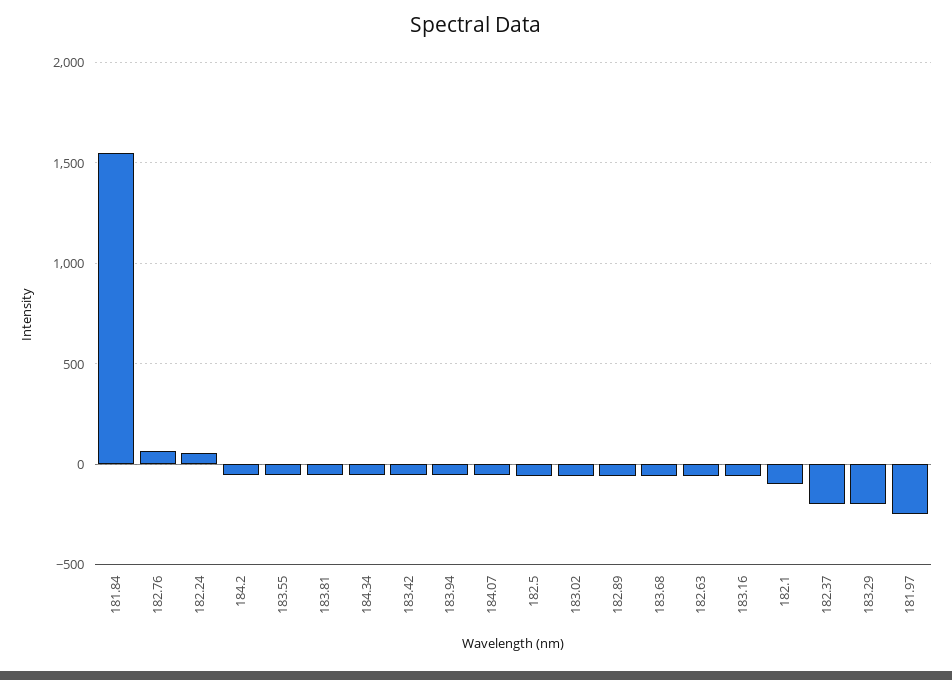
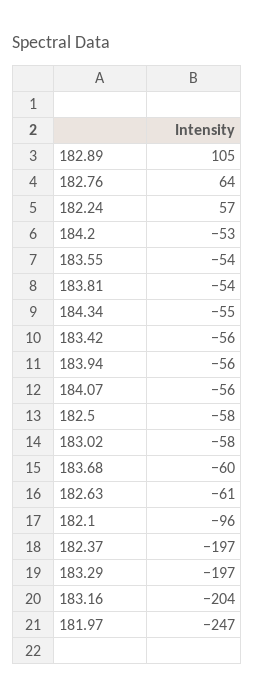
  {
-   "181.84": 1550,
    "182.76": 64,
    "182.24": 57,
    "184.2": -53,
    "183.55": -54,
    "183.81": -54,
    "184.34": -55,
    "183.42": -56,
    "183.94": -56,
    "184.07": -56,
    "182.5": -58,
    "183.02": -58,
-   "182.89": -50,
+   "182.89": 105,
    "183.68": -60,
    "182.63": -61,
-   "183.16": -50,
+   "183.16": -204,
    "182.1": -96,
    "182.37": -197,
    "183.29": -197,
    "181.97": -247
  }

